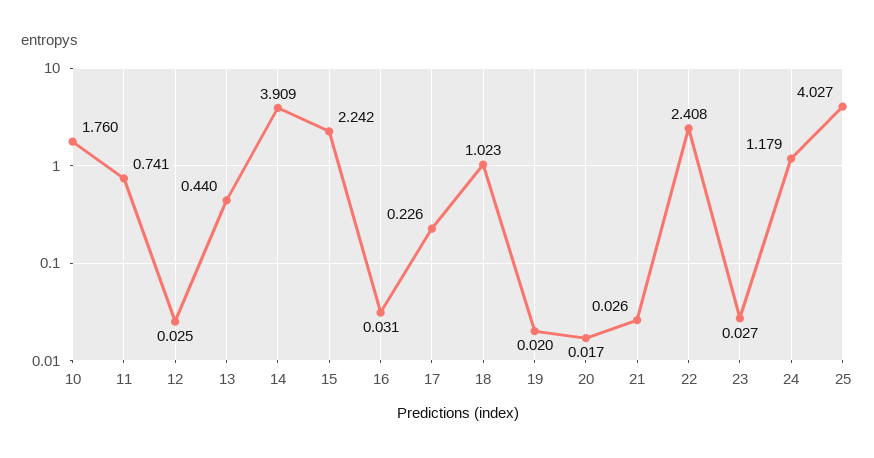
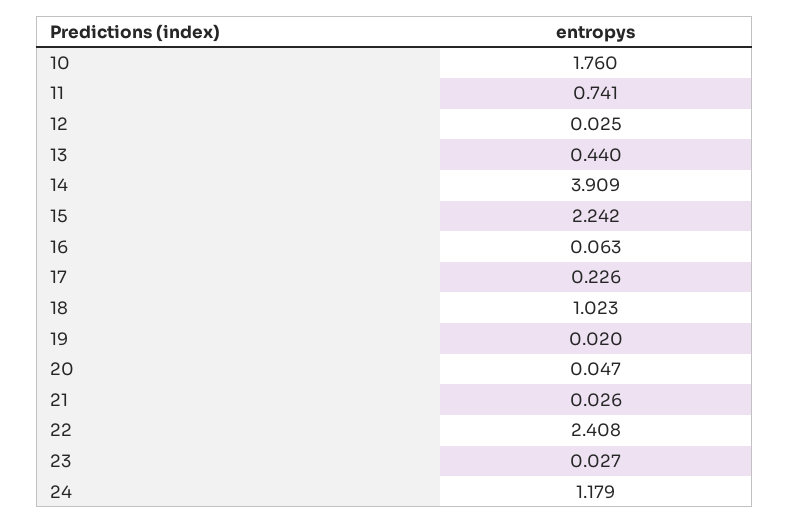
  {
    "10": 1.76,
    "11": 0.741,
    "12": 0.025,
    "13": 0.44,
    "14": 3.909,
    "15": 2.242,
-   "16": 0.031,
+   "16": 0.063,
    "17": 0.226,
    "18": 1.023,
    "19": 0.02,
-   "20": 0.017,
+   "20": 0.047,
    "21": 0.026,
    "22": 2.408,
    "23": 0.027,
-   "24": 1.179,
+   "24": 1.179
-   "25": 4.027
  }

